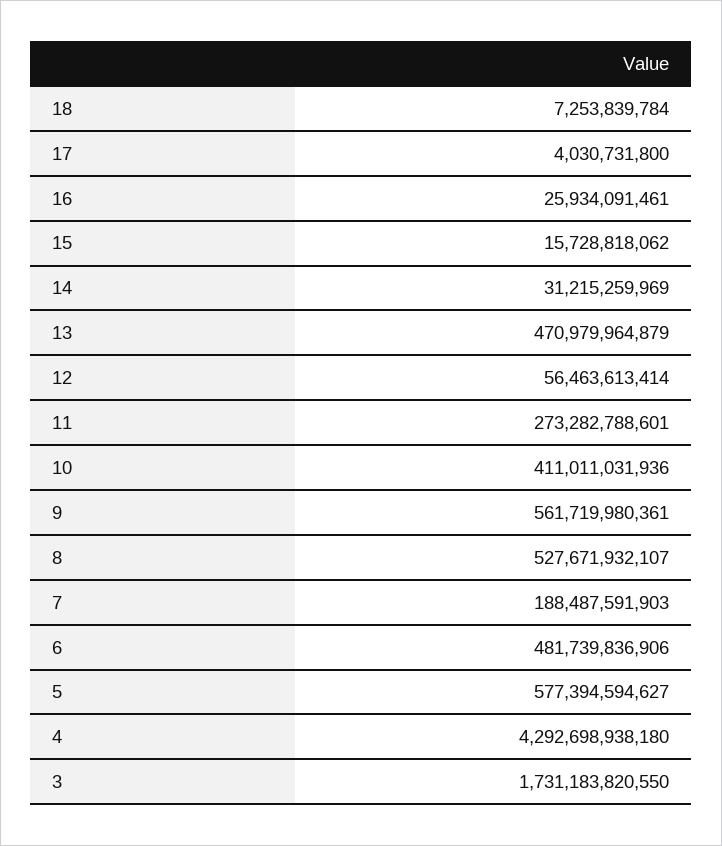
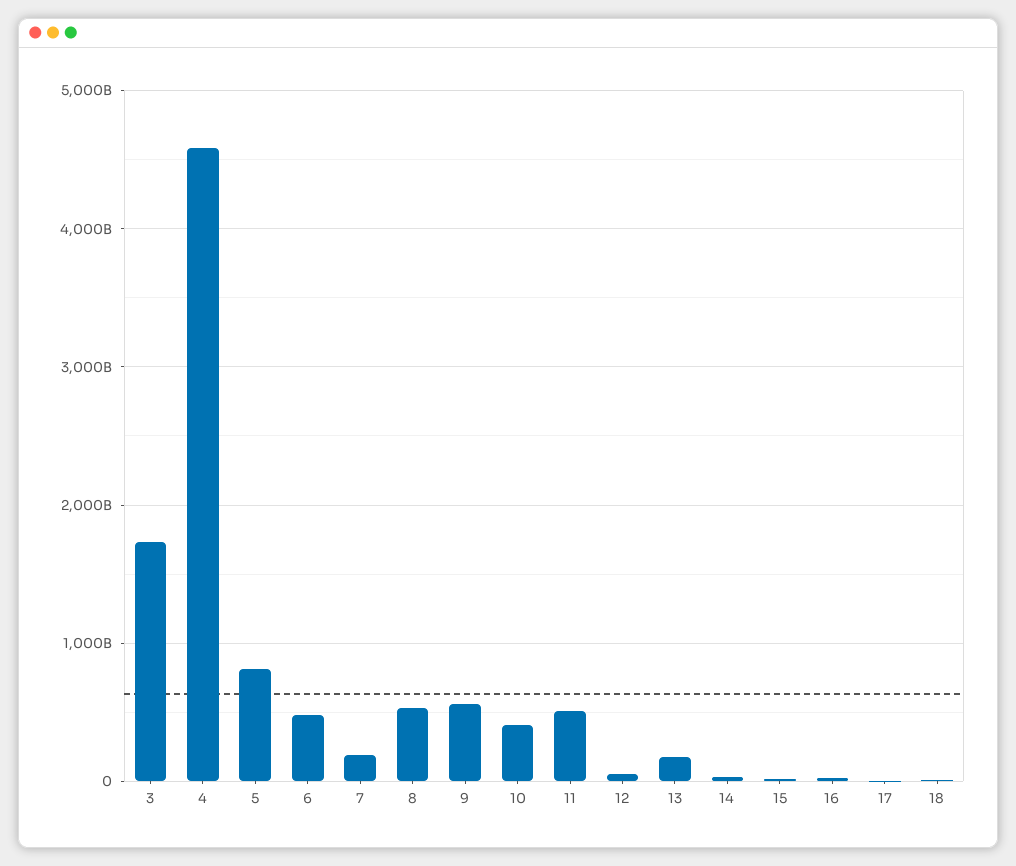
  {
    "18": 7253839784,
    "17": 4030731800,
    "16": 25934091461,
    "15": 15728818062,
    "14": 31215259969,
-   "13": 470979964879,
+   "13": 200000000000,
    "12": 56463613414,
-   "11": 273282788601,
+   "11": 500000000000,
    "10": 411011031936,
    "9": 561719980361,
    "8": 527671932107,
    "7": 188487591903,
    "6": 481739836906,
-   "5": 577394594627,
+   "5": 800000000000,
-   "4": 4292698938180,
+   "4": 4600000000000,
    "3": 1731183820550
  }

